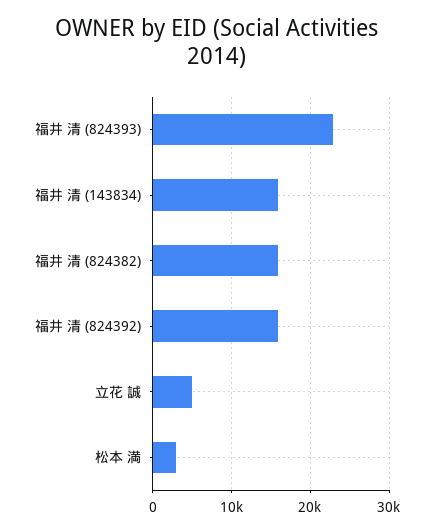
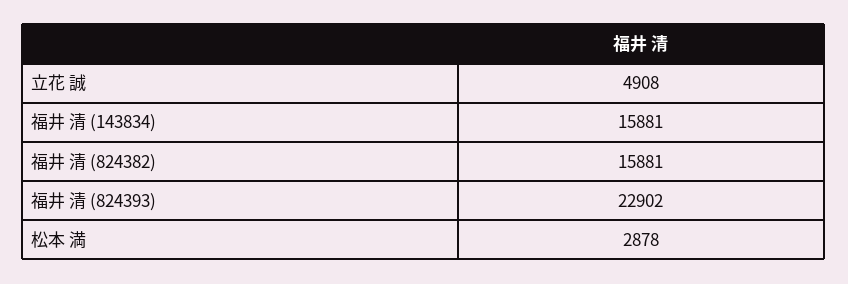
  {
    "福井 清 (824393)": 22902,
    "福井 清 (143834)": 15881,
    "福井 清 (824382)": 15881,
-   "福井 清 (824392)": 16000,
    "立花 誠": 4908,
    "松本 満": 2878
  }

